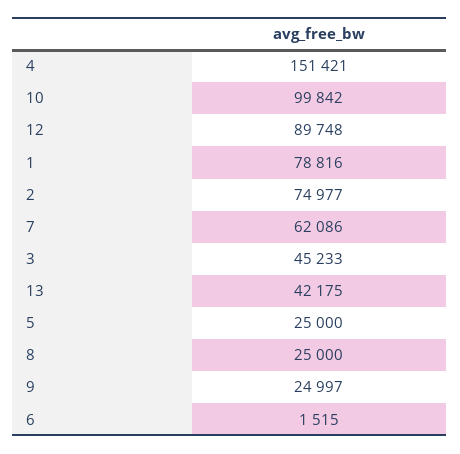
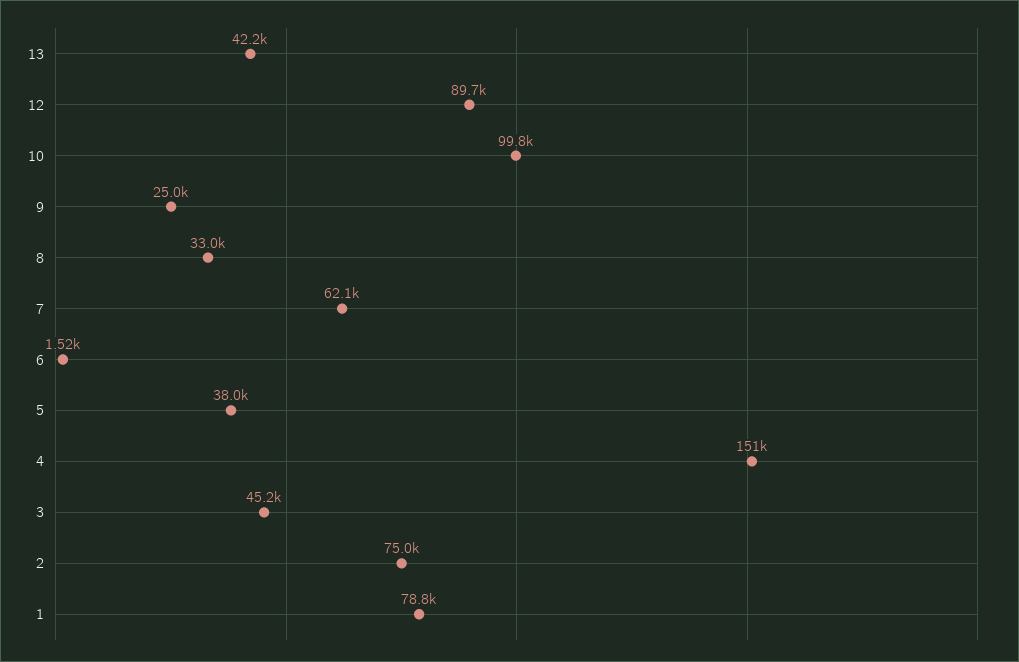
  {
    "4": 151421,
    "10": 99842,
    "12": 89748,
    "1": 78816,
    "2": 74977,
    "7": 62086,
    "3": 45233,
    "13": 42175,
-   "5": 25000,
+   "5": 38000,
-   "8": 25000,
+   "8": 33000,
    "9": 24997,
    "6": 1515
  }

